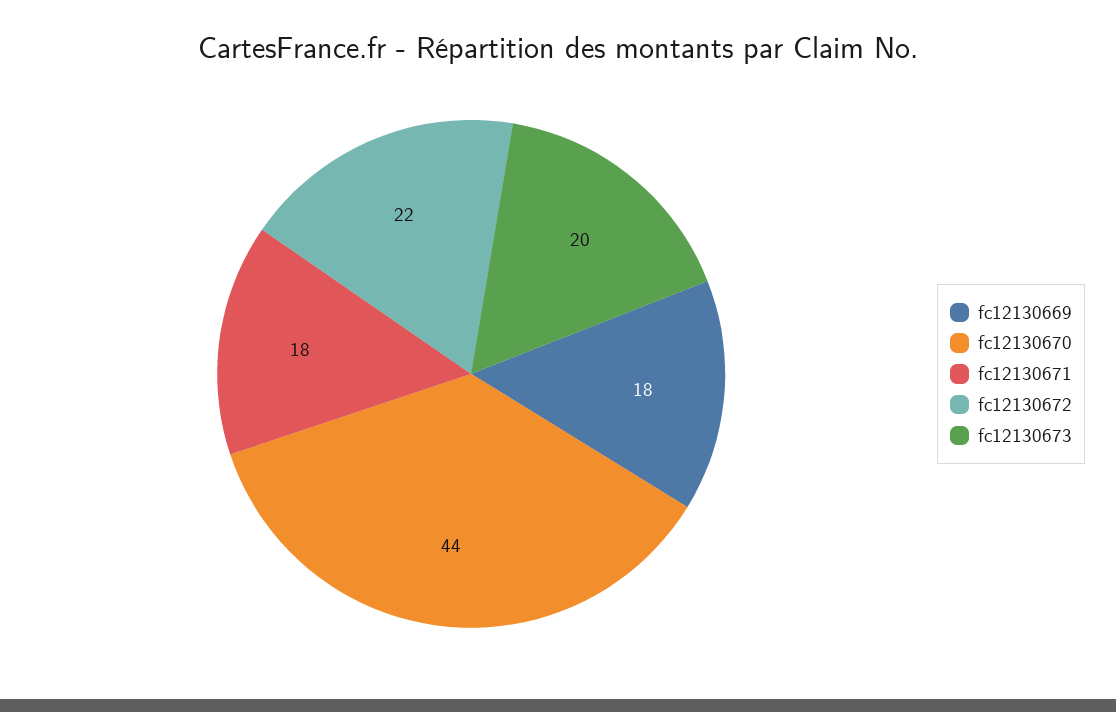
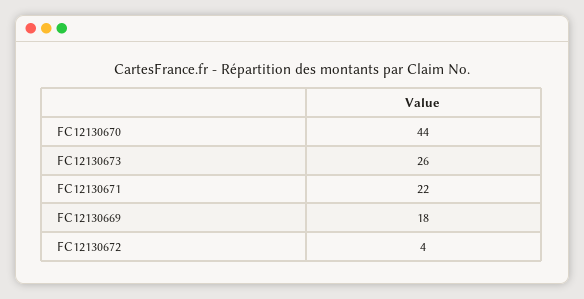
  {
    "fc12130669": 18,
    "fc12130670": 44,
-   "fc12130671": 18,
+   "fc12130671": 22,
-   "fc12130672": 22,
+   "fc12130672": 4,
-   "fc12130673": 20
+   "fc12130673": 26
  }

